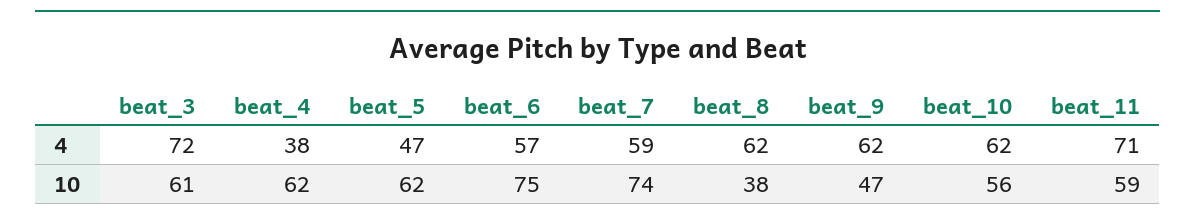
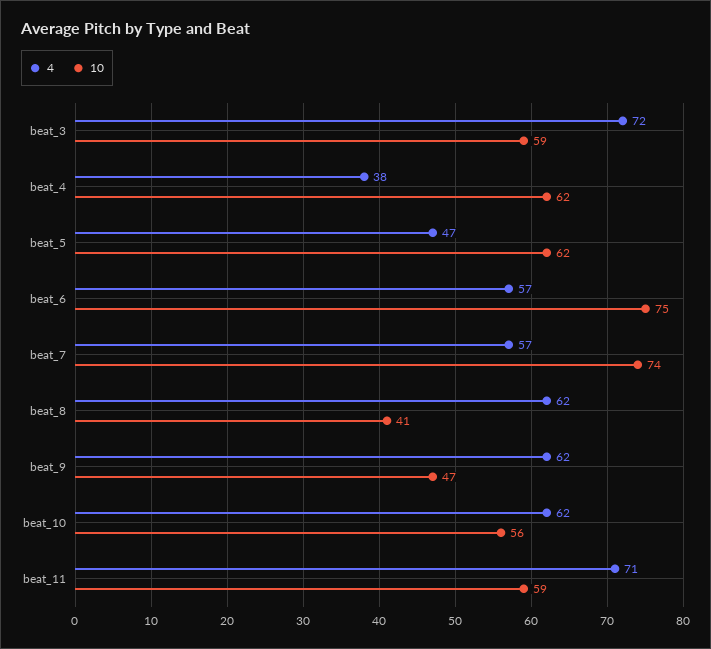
  {
    "4": {
      "beat_3": 72,
      "beat_4": 38,
      "beat_5": 47,
      "beat_6": 57,
-     "beat_7": 59,
+     "beat_7": 57,
      "beat_8": 62,
      "beat_9": 62,
      "beat_10": 62,
      "beat_11": 71
    },
    "10": {
-     "beat_3": 61,
+     "beat_3": 59,
      "beat_4": 62,
      "beat_5": 62,
      "beat_6": 75,
      "beat_7": 74,
-     "beat_8": 38,
+     "beat_8": 41,
      "beat_9": 47,
      "beat_10": 56,
      "beat_11": 59
    }
  }

